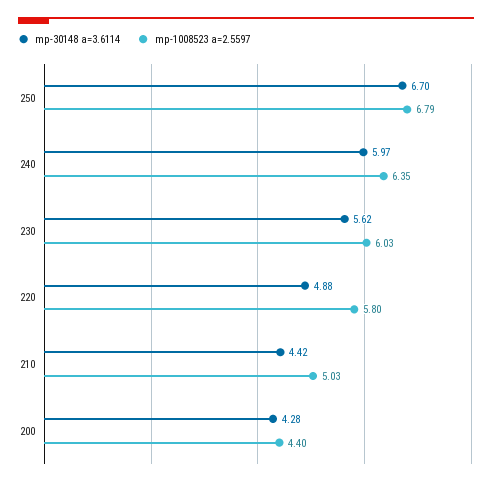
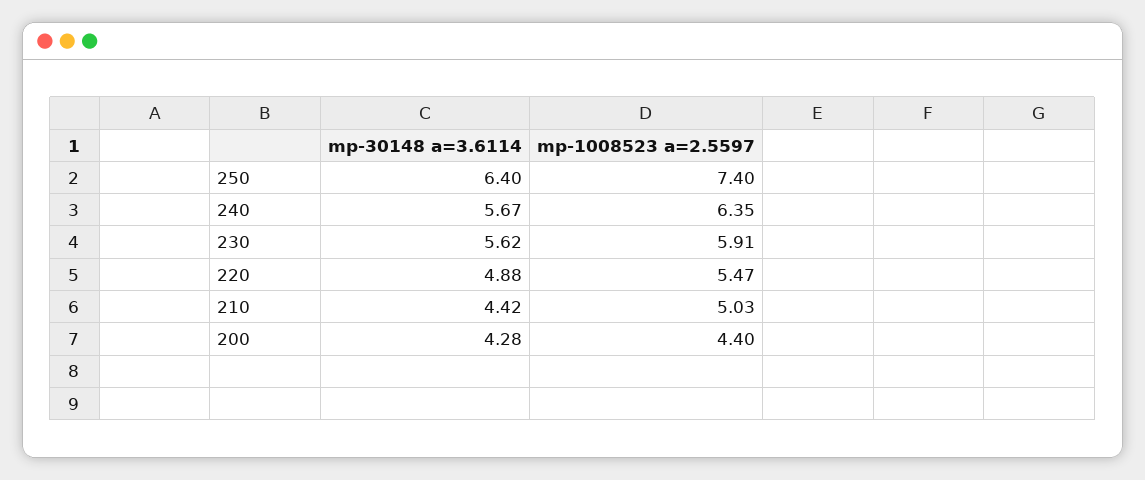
  {
    "mp-30148 a=3.6114": {
-     "250": 6.7,
+     "250": 6.4,
-     "240": 5.97,
+     "240": 5.67,
      "230": 5.62,
      "220": 4.88,
      "210": 4.42,
      "200": 4.28
    },
    "mp-1008523 a=2.5597": {
-     "250": 6.79,
+     "250": 7.4,
      "240": 6.35,
-     "230": 6.03,
+     "230": 5.91,
-     "220": 5.8,
+     "220": 5.47,
      "210": 5.03,
      "200": 4.4
    }
  }

